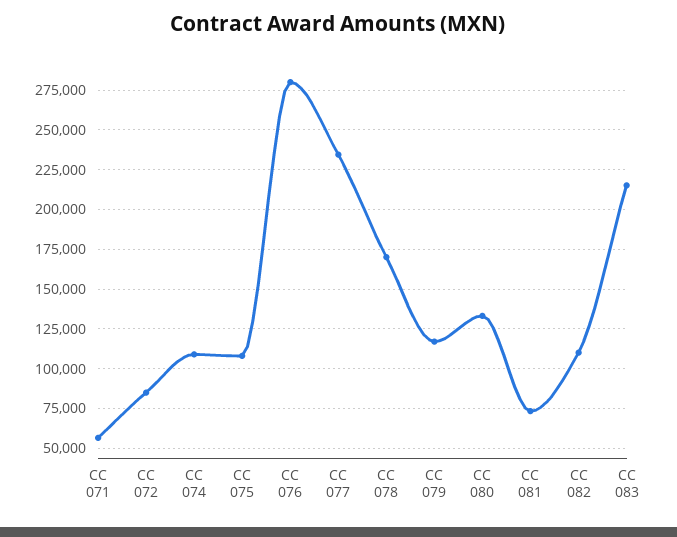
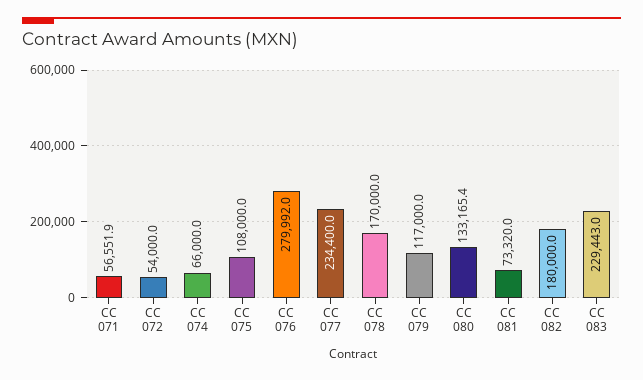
  {
    "CC 071": 56551.9,
-   "CC 072": 85000,
+   "CC 072": 54000,
-   "CC 074": 110000,
+   "CC 074": 66000,
    "CC 075": 108000,
    "CC 076": 279992,
    "CC 077": 234400,
    "CC 078": 170000,
    "CC 079": 117000,
    "CC 080": 133165.4,
    "CC 081": 73320,
-   "CC 082": 110000,
+   "CC 082": 180000,
-   "CC 083": 215000
+   "CC 083": 229443
  }

